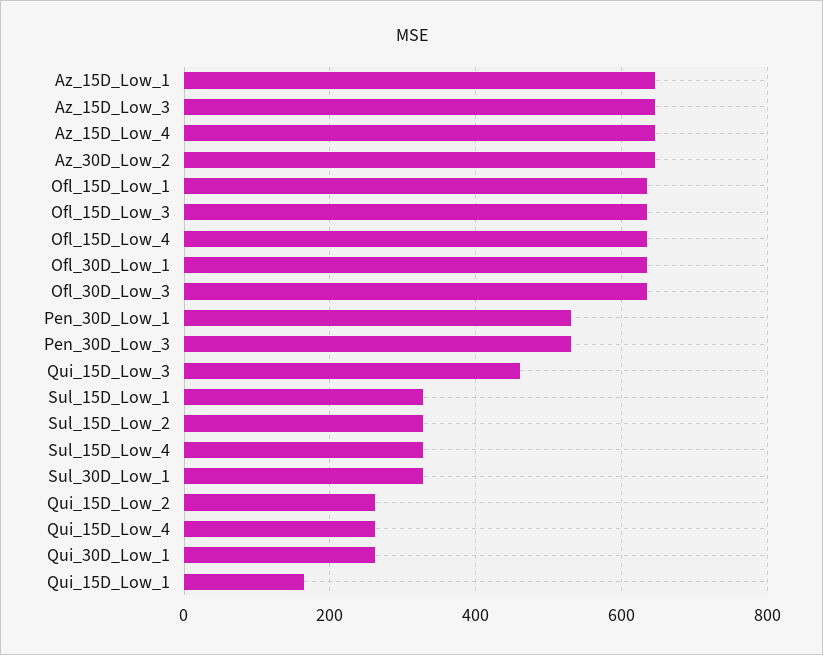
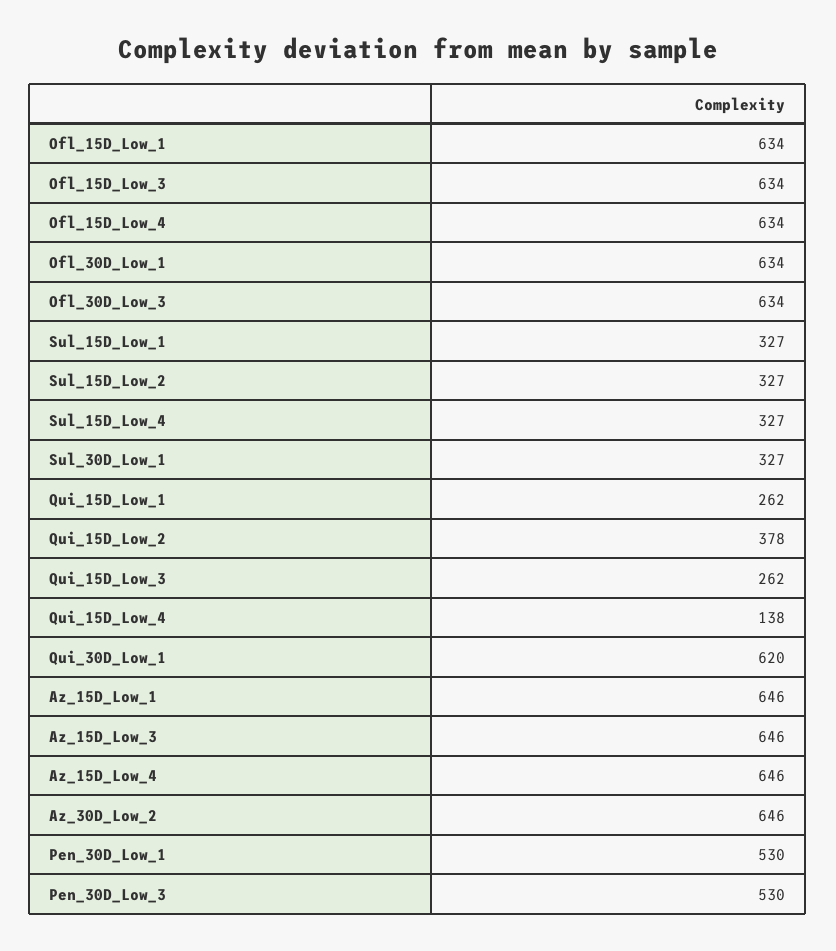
  {
    "Az_15D_Low_1": 646,
    "Az_15D_Low_3": 646,
    "Az_15D_Low_4": 646,
    "Az_30D_Low_2": 646,
    "Ofl_15D_Low_1": 634,
    "Ofl_15D_Low_3": 634,
    "Ofl_15D_Low_4": 634,
    "Ofl_30D_Low_1": 634,
    "Ofl_30D_Low_3": 634,
    "Pen_30D_Low_1": 530,
    "Pen_30D_Low_3": 530,
-   "Qui_15D_Low_3": 460,
+   "Qui_15D_Low_3": 262,
    "Sul_15D_Low_1": 327,
    "Sul_15D_Low_2": 327,
    "Sul_15D_Low_4": 327,
    "Sul_30D_Low_1": 327,
-   "Qui_15D_Low_2": 260,
+   "Qui_15D_Low_2": 378,
-   "Qui_15D_Low_4": 260,
+   "Qui_15D_Low_4": 138,
-   "Qui_30D_Low_1": 260,
+   "Qui_30D_Low_1": 620,
-   "Qui_15D_Low_1": 160
+   "Qui_15D_Low_1": 262
  }

